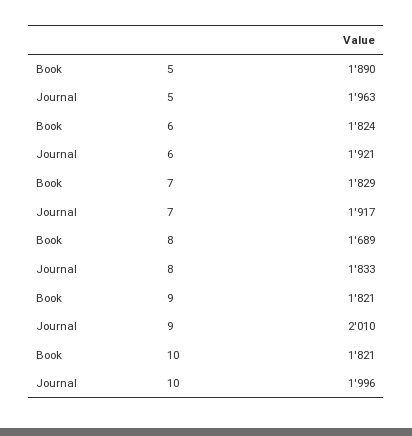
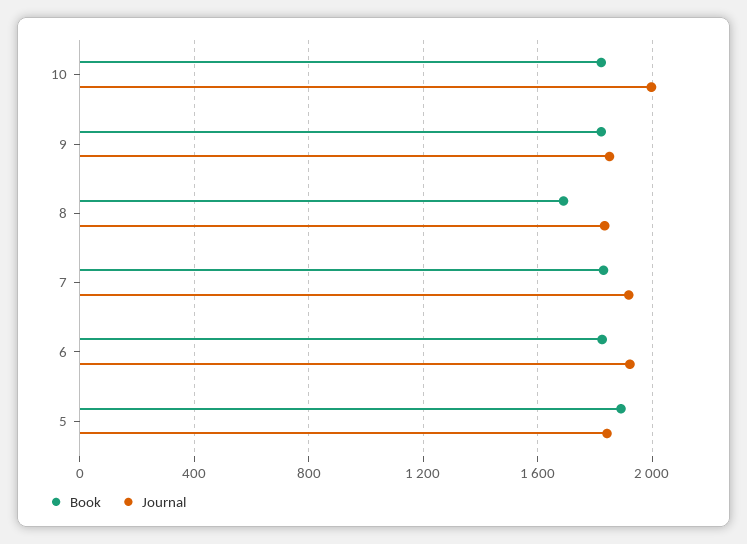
  {
    "Book": {
      "5": 1890,
      "6": 1824,
      "7": 1829,
      "8": 1689,
      "9": 1821,
      "10": 1821
    },
    "Journal": {
-     "5": 1963,
+     "5": 1850,
      "6": 1921,
      "7": 1917,
      "8": 1833,
-     "9": 2010,
+     "9": 1850,
      "10": 1996
    }
  }

